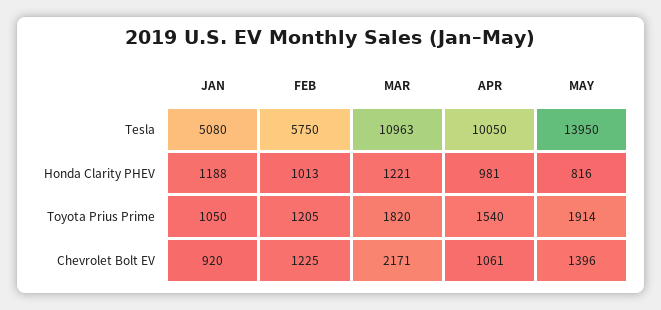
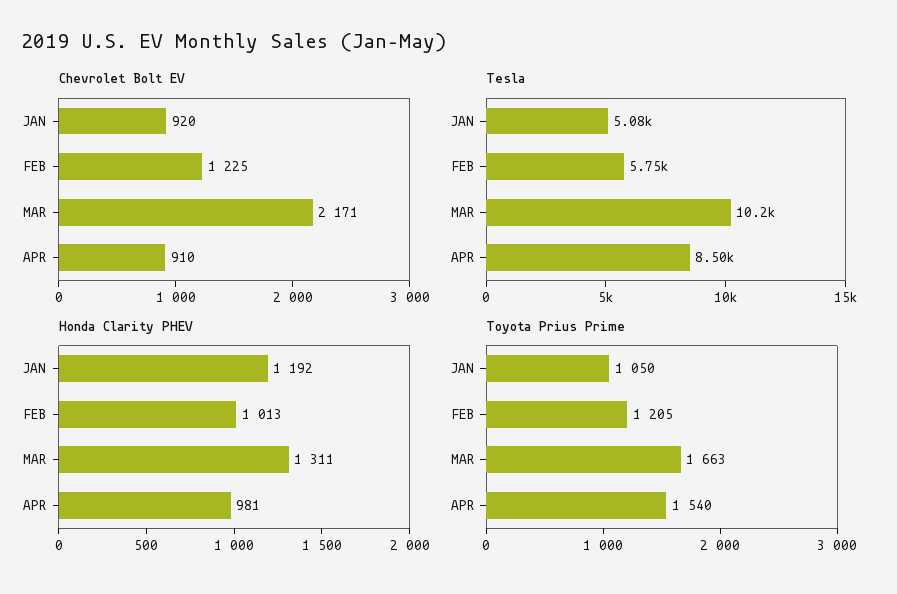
  {
    "Tesla": {
      "JAN": 5080,
      "FEB": 5750,
-     "MAR": 10963,
+     "MAR": 10200,
-     "APR": 10050,
+     "APR": 8500
-     "MAY": 13950
    },
    "Honda Clarity PHEV": {
-     "JAN": 1188,
+     "JAN": 1192,
      "FEB": 1013,
-     "MAR": 1221,
+     "MAR": 1311,
-     "APR": 981,
+     "APR": 981
-     "MAY": 816
    },
    "Toyota Prius Prime": {
      "JAN": 1050,
      "FEB": 1205,
-     "MAR": 1820,
+     "MAR": 1663,
-     "APR": 1540,
+     "APR": 1540
-     "MAY": 1914
    },
    "Chevrolet Bolt EV": {
      "JAN": 920,
      "FEB": 1225,
      "MAR": 2171,
-     "APR": 1061,
+     "APR": 910
-     "MAY": 1396
    }
  }

